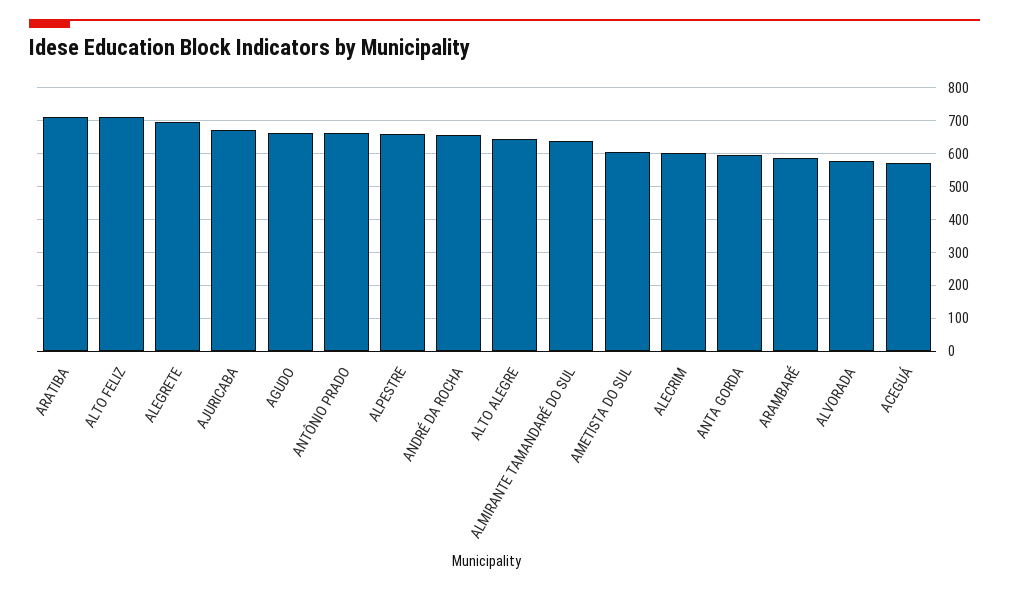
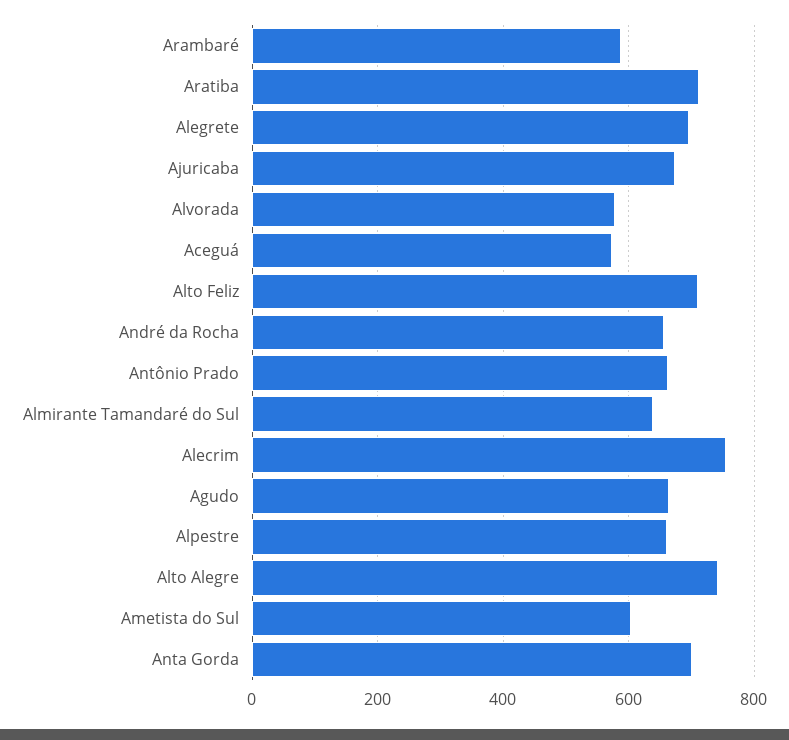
  {
    "ARATIBA": 720,
    "ALTO FELIZ": 720,
    "ALEGRETE": 700,
    "AJURICABA": 680,
    "AGUDO": 660,
    "ANTÔNIO PRADO": 660,
    "ALPESTRE": 660,
    "ANDRÉ DA ROCHA": 660,
-   "ALTO ALEGRE": 640,
+   "ALTO ALEGRE": 740,
    "ALMIRANTE TAMANDARÉ DO SUL": 640,
    "AMETISTA DO SUL": 600,
-   "ALECRIM": 600,
+   "ALECRIM": 760,
-   "ANTA GORDA": 600,
+   "ANTA GORDA": 700,
    "ARAMBARÉ": 580,
    "ALVORADA": 580,
    "ACEGUÁ": 580
  }

